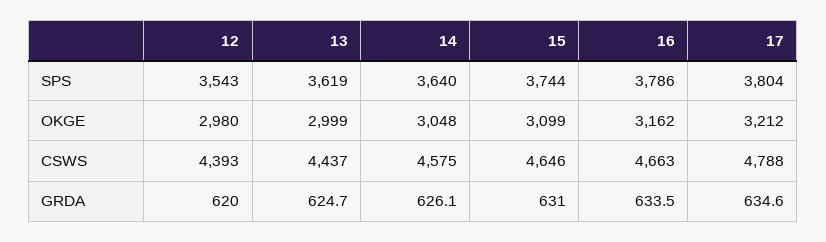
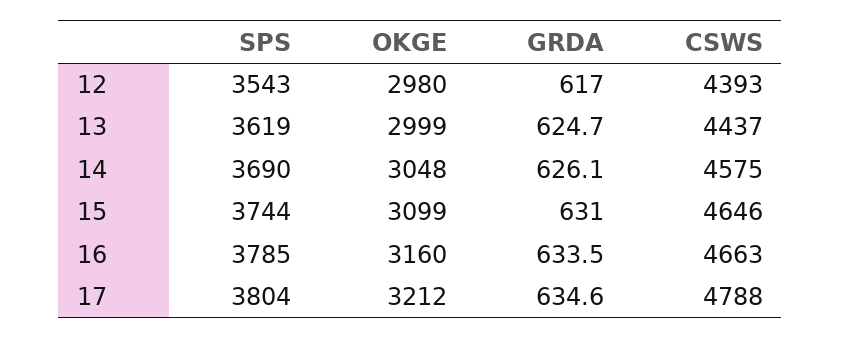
  {
    "12": {
      "SPS": 3543,
      "OKGE": 2980,
      "CSWS": 4393,
-     "GRDA": 620
+     "GRDA": 617
    },
    "13": {
      "SPS": 3619,
      "OKGE": 2999,
      "CSWS": 4437,
      "GRDA": 624.7
    },
    "14": {
-     "SPS": 3640,
+     "SPS": 3690,
      "OKGE": 3048,
      "CSWS": 4575,
      "GRDA": 626.1
    },
    "15": {
      "SPS": 3744,
      "OKGE": 3099,
      "CSWS": 4646,
      "GRDA": 631
    },
    "16": {
-     "SPS": 3786,
+     "SPS": 3785,
-     "OKGE": 3162,
+     "OKGE": 3160,
      "CSWS": 4663,
      "GRDA": 633.5
    },
    "17": {
      "SPS": 3804,
      "OKGE": 3212,
      "CSWS": 4788,
      "GRDA": 634.6
    }
  }

